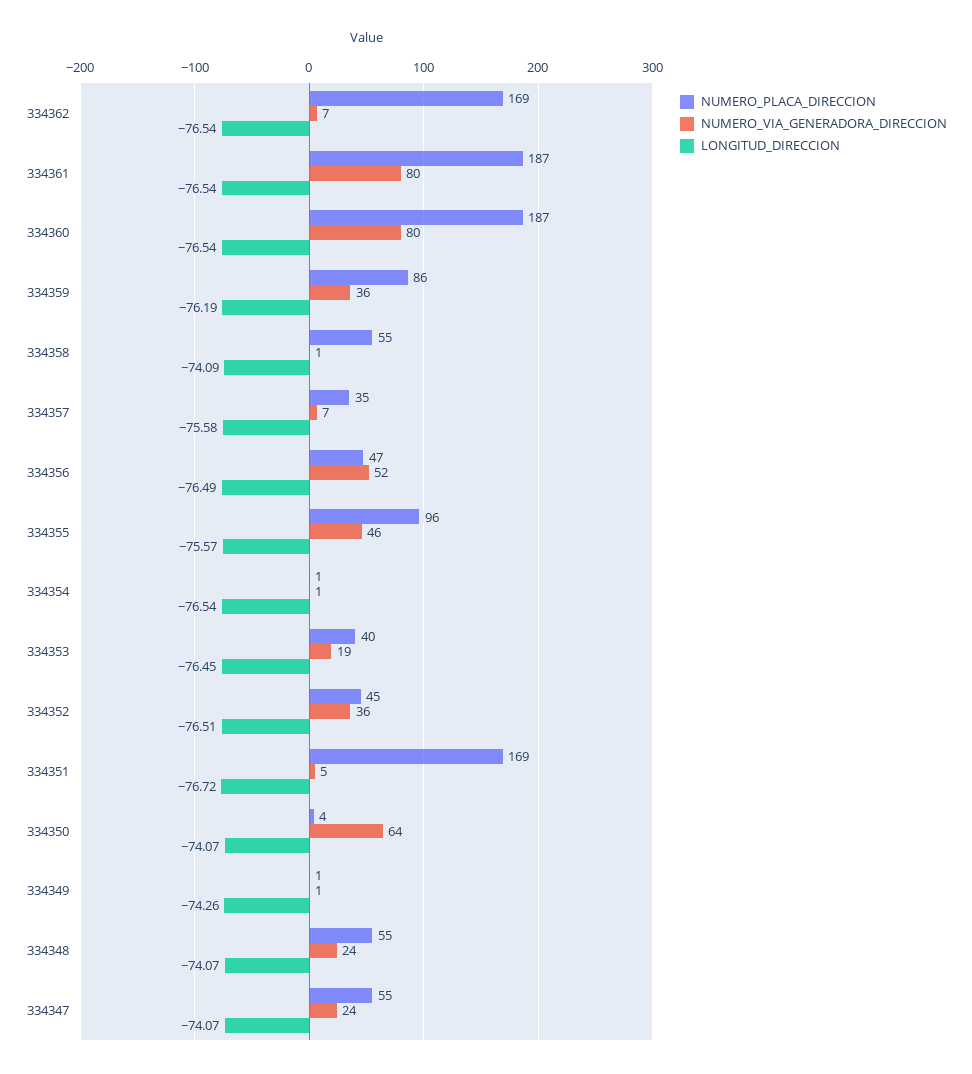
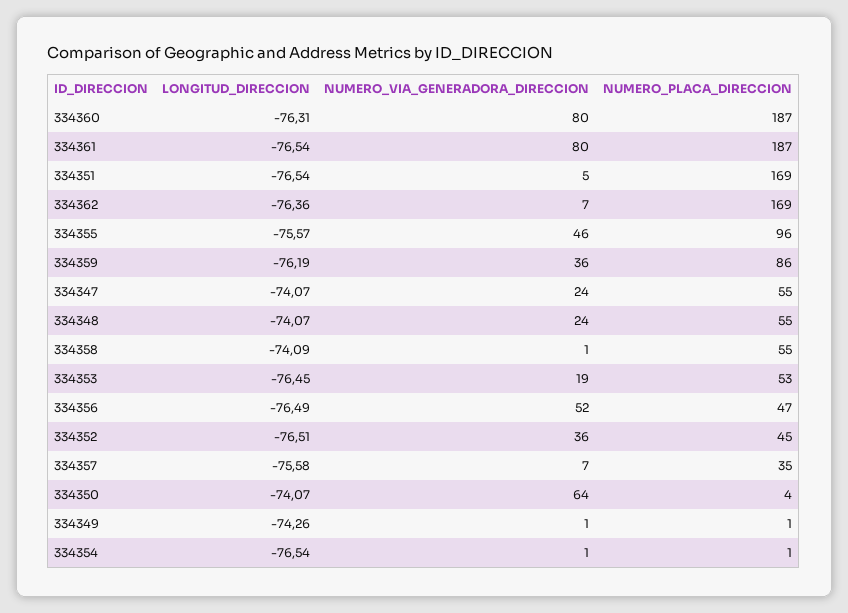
  {
    "NUMERO_PLACA_DIRECCION": {
      "334362": 169,
      "334361": 187,
      "334360": 187,
      "334359": 86,
      "334358": 55,
      "334357": 35,
      "334356": 47,
      "334355": 96,
      "334354": 1,
-     "334353": 40,
+     "334353": 53,
      "334352": 45,
      "334351": 169,
      "334350": 4,
      "334349": 1,
      "334348": 55,
      "334347": 55
    },
    "NUMERO_VIA_GENERADORA_DIRECCION": {
      "334362": 7,
      "334361": 80,
      "334360": 80,
      "334359": 36,
      "334358": 1,
      "334357": 7,
      "334356": 52,
      "334355": 46,
      "334354": 1,
      "334353": 19,
      "334352": 36,
      "334351": 5,
      "334350": 64,
      "334349": 1,
      "334348": 24,
      "334347": 24
    },
    "LONGITUD_DIRECCION": {
-     "334362": -76.54,
+     "334362": -76.36,
      "334361": -76.54,
-     "334360": -76.54,
+     "334360": -76.31,
      "334359": -76.19,
      "334358": -74.09,
      "334357": -75.58,
      "334356": -76.49,
      "334355": -75.57,
      "334354": -76.54,
      "334353": -76.45,
      "334352": -76.51,
-     "334351": -76.72,
+     "334351": -76.54,
      "334350": -74.07,
      "334349": -74.26,
      "334348": -74.07,
      "334347": -74.07
    }
  }

